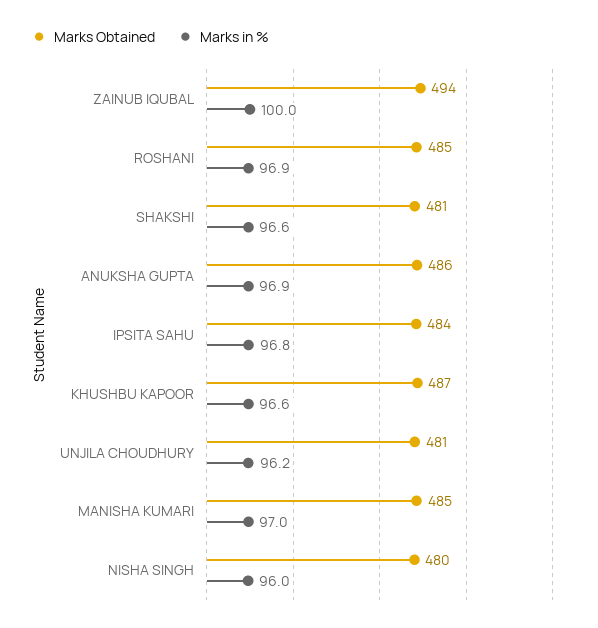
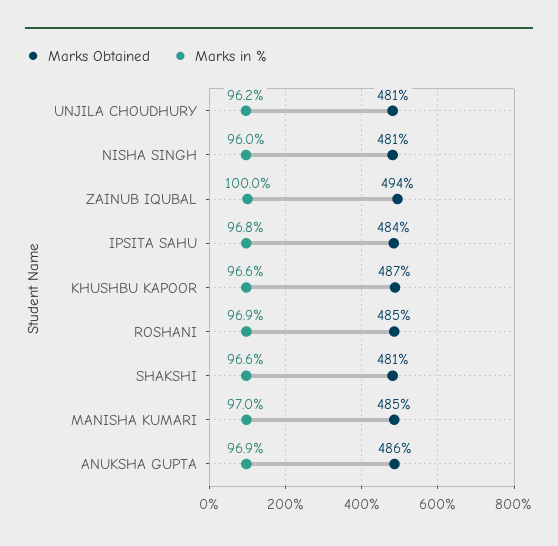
  {
    "Marks Obtained": {
      "ZAINUB IQUBAL": 494,
      "ROSHANI": 485,
      "SHAKSHI": 481,
      "ANUKSHA GUPTA": 486,
      "IPSITA SAHU": 484,
      "KHUSHBU KAPOOR": 487,
      "UNJILA CHOUDHURY": 481,
      "MANISHA KUMARI": 485,
-     "NISHA SINGH": 480
+     "NISHA SINGH": 481
    },
    "Marks in %": {
      "ZAINUB IQUBAL": 100,
      "ROSHANI": 96.9,
      "SHAKSHI": 96.6,
      "ANUKSHA GUPTA": 96.9,
      "IPSITA SAHU": 96.8,
      "KHUSHBU KAPOOR": 96.6,
      "UNJILA CHOUDHURY": 96.2,
      "MANISHA KUMARI": 97,
      "NISHA SINGH": 96
    }
  }

